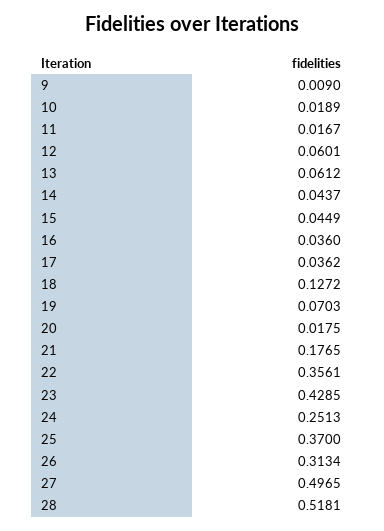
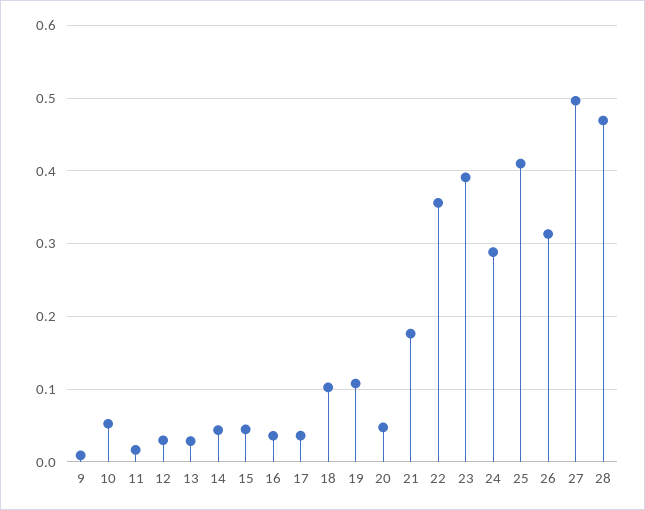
  {
    "9": 0.009,
-   "10": 0.0189,
+   "10": 0.05,
    "11": 0.0167,
-   "12": 0.0601,
+   "12": 0.03,
-   "13": 0.0612,
+   "13": 0.03,
    "14": 0.0437,
    "15": 0.0449,
    "16": 0.036,
    "17": 0.0362,
-   "18": 0.1272,
+   "18": 0.1,
-   "19": 0.0703,
+   "19": 0.11,
-   "20": 0.0175,
+   "20": 0.05,
    "21": 0.1765,
    "22": 0.3561,
-   "23": 0.4285,
+   "23": 0.39,
-   "24": 0.2513,
+   "24": 0.29,
-   "25": 0.37,
+   "25": 0.41,
    "26": 0.3134,
    "27": 0.4965,
-   "28": 0.5181
+   "28": 0.47
  }

